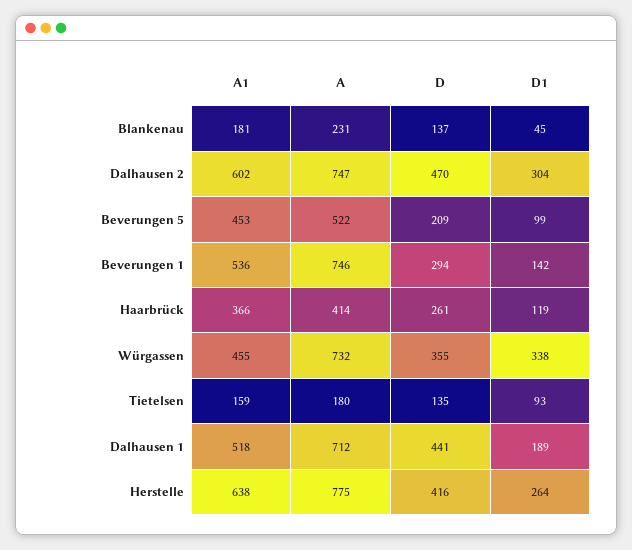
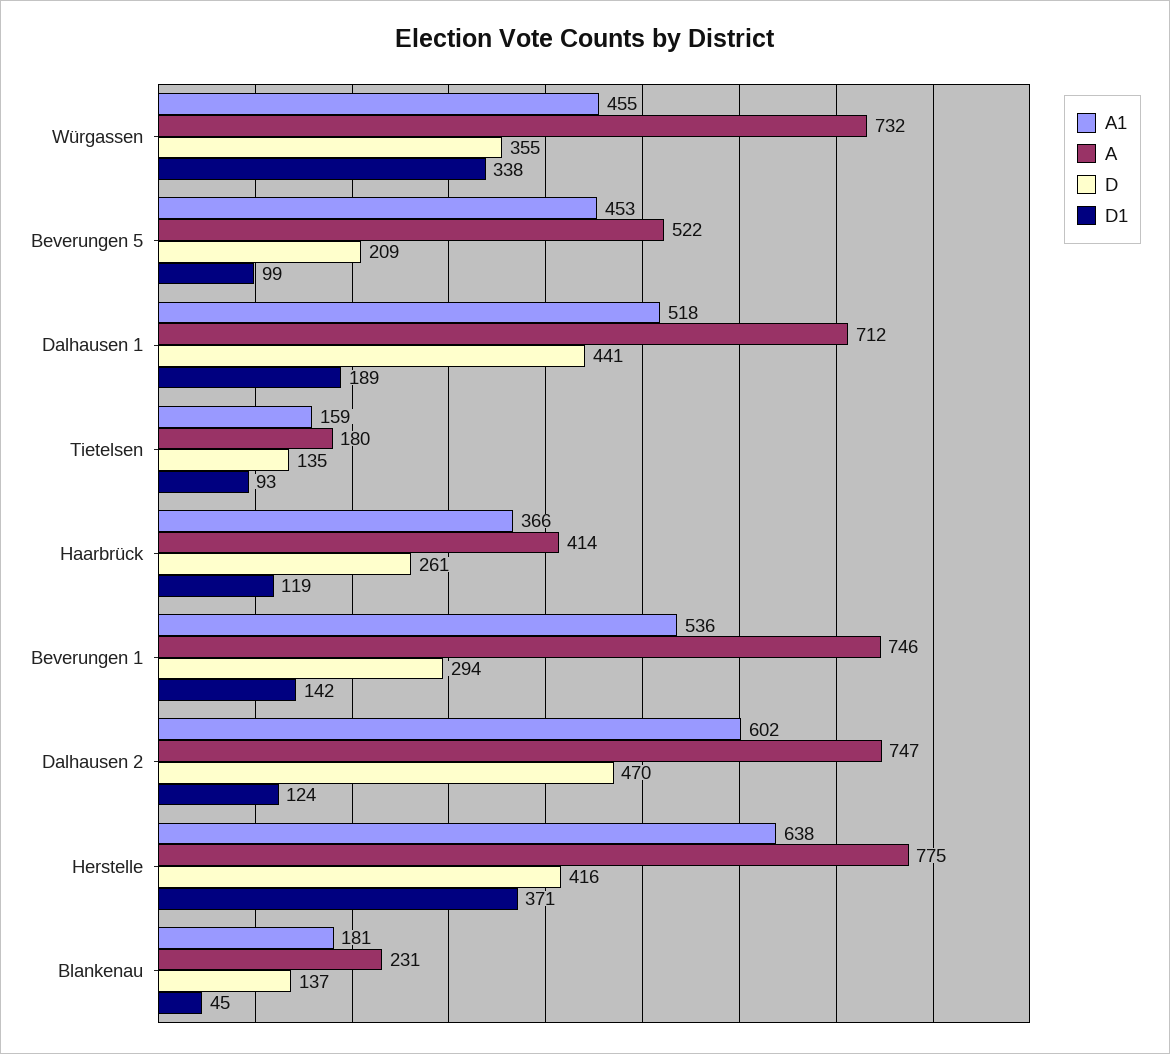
  {
    "A1": {
      "Blankenau": 181,
      "Dalhausen 2": 602,
      "Beverungen 5": 453,
      "Beverungen 1": 536,
      "Haarbrück": 366,
      "Würgassen": 455,
      "Tietelsen": 159,
      "Dalhausen 1": 518,
      "Herstelle": 638
    },
    "A": {
      "Blankenau": 231,
      "Dalhausen 2": 747,
      "Beverungen 5": 522,
      "Beverungen 1": 746,
      "Haarbrück": 414,
      "Würgassen": 732,
      "Tietelsen": 180,
      "Dalhausen 1": 712,
      "Herstelle": 775
    },
    "D": {
      "Blankenau": 137,
      "Dalhausen 2": 470,
      "Beverungen 5": 209,
      "Beverungen 1": 294,
      "Haarbrück": 261,
      "Würgassen": 355,
      "Tietelsen": 135,
      "Dalhausen 1": 441,
      "Herstelle": 416
    },
    "D1": {
      "Blankenau": 45,
-     "Dalhausen 2": 304,
+     "Dalhausen 2": 124,
      "Beverungen 5": 99,
      "Beverungen 1": 142,
      "Haarbrück": 119,
      "Würgassen": 338,
      "Tietelsen": 93,
      "Dalhausen 1": 189,
-     "Herstelle": 264
+     "Herstelle": 371
    }
  }

